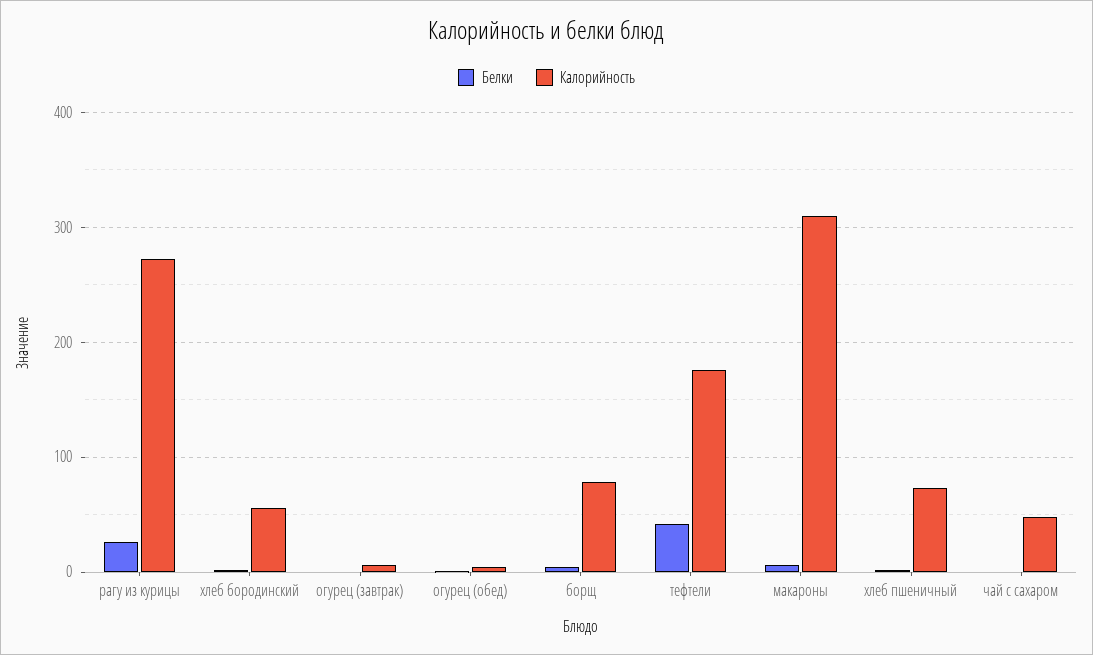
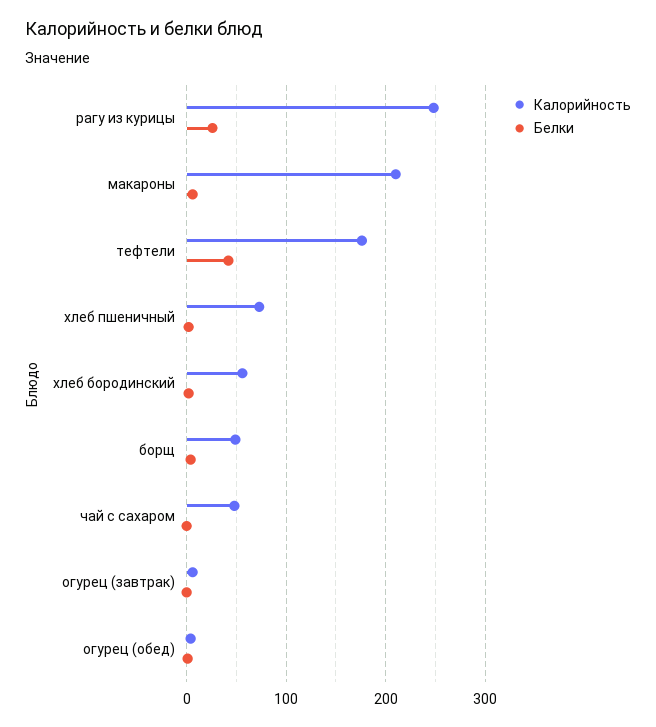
  {
    "Белки": {
      "рагу из курицы": 30,
      "хлеб бородинский": 0,
      "огурец (завтрак)": 0,
      "огурец (обед)": 0,
      "борщ": 0,
      "тефтели": 40,
      "макароны": 10,
      "хлеб пшеничный": 0,
      "чай с сахаром": 0
    },
    "Калорийность": {
-     "рагу из курицы": 270,
+     "рагу из курицы": 250,
      "хлеб бородинский": 60,
      "огурец (завтрак)": 10,
      "огурец (обед)": 0,
-     "борщ": 80,
+     "борщ": 50,
      "тефтели": 180,
-     "макароны": 310,
+     "макароны": 210,
      "хлеб пшеничный": 70,
      "чай с сахаром": 50
    }
  }

